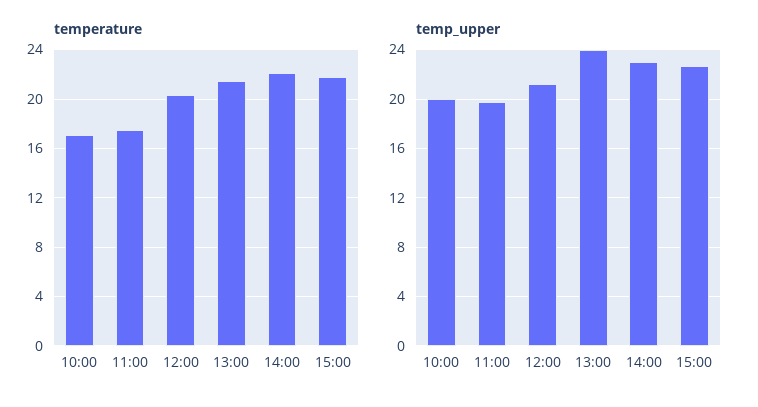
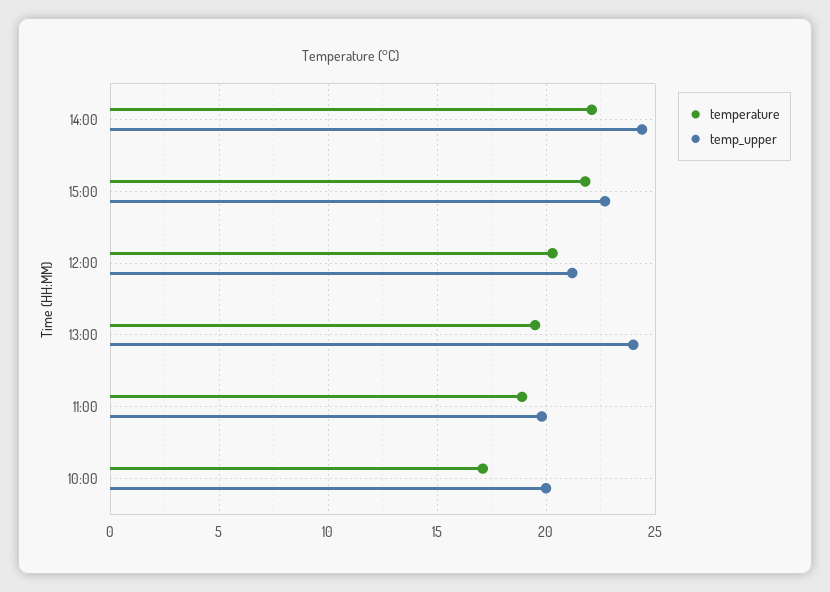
  {
    "temperature": {
      "10:00": 17,
-     "11:00": 17.5,
+     "11:00": 19,
      "12:00": 20.5,
-     "13:00": 21.5,
+     "13:00": 19.5,
      "14:00": 22,
      "15:00": 22
    },
    "temp_upper": {
      "10:00": 20,
      "11:00": 20,
      "12:00": 21,
      "13:00": 24,
-     "14:00": 23,
+     "14:00": 24.5,
      "15:00": 22.5
    }
  }

